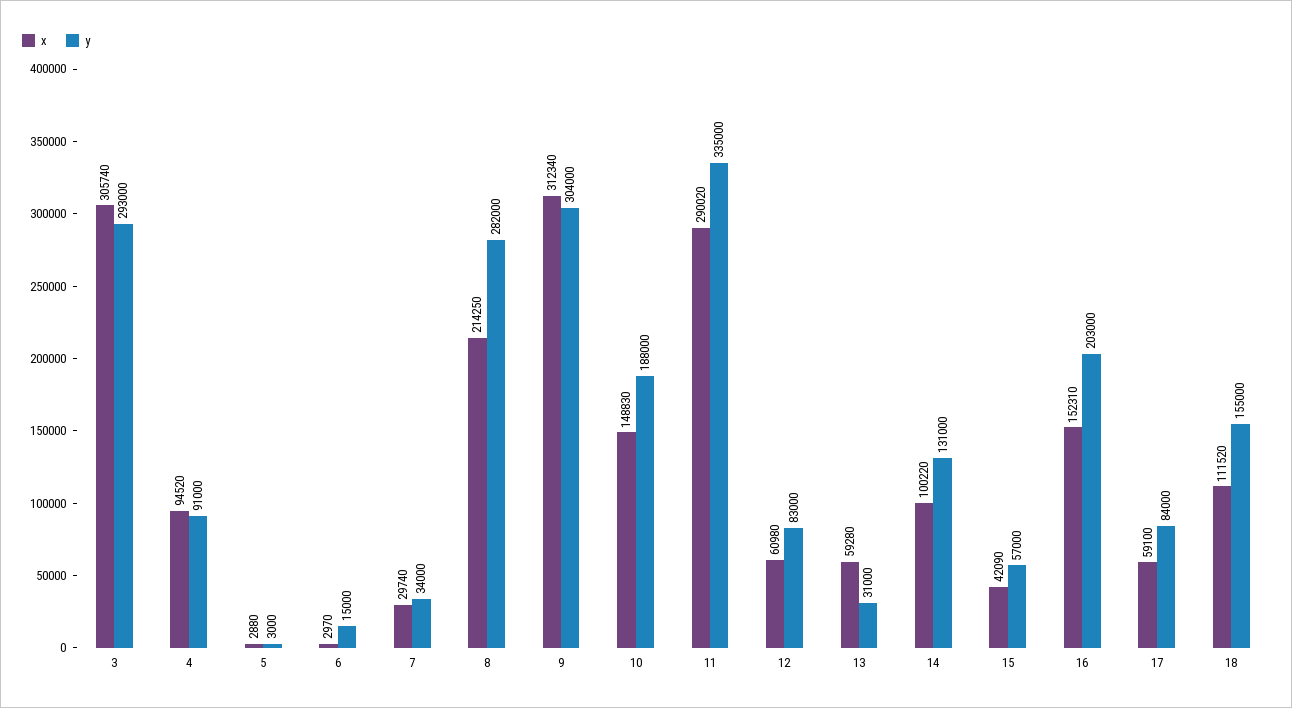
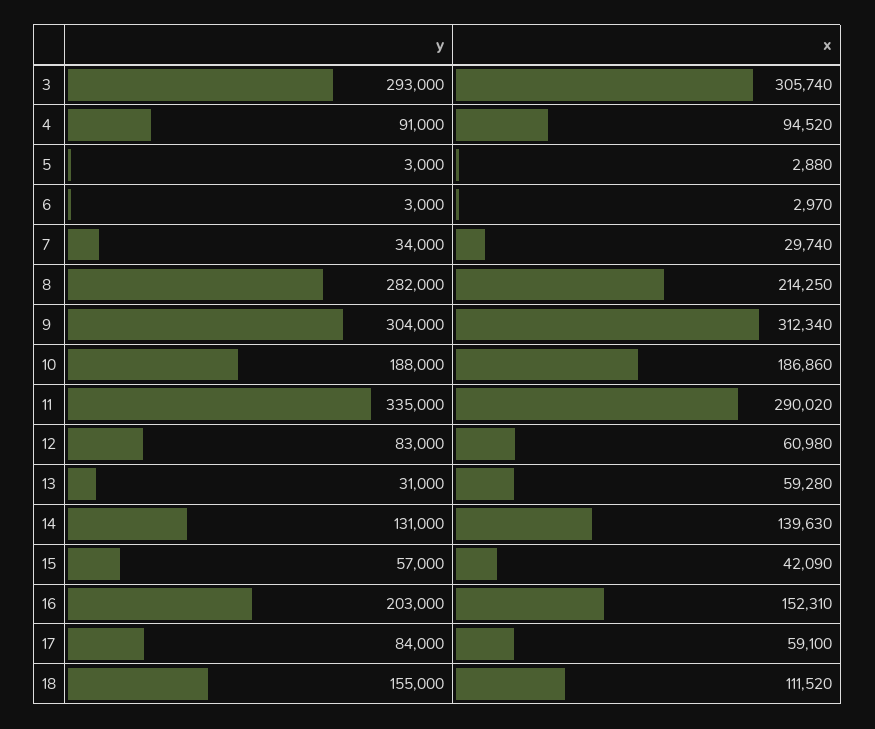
  {
    "x": {
      "3": 305740,
      "4": 94520,
      "5": 2880,
      "6": 2970,
      "7": 29740,
      "8": 214250,
      "9": 312340,
-     "10": 148830,
+     "10": 186860,
      "11": 290020,
      "12": 60980,
      "13": 59280,
-     "14": 100220,
+     "14": 139630,
      "15": 42090,
      "16": 152310,
      "17": 59100,
      "18": 111520
    },
    "y": {
      "3": 293000,
      "4": 91000,
      "5": 3000,
-     "6": 15000,
+     "6": 3000,
      "7": 34000,
      "8": 282000,
      "9": 304000,
      "10": 188000,
      "11": 335000,
      "12": 83000,
      "13": 31000,
      "14": 131000,
      "15": 57000,
      "16": 203000,
      "17": 84000,
      "18": 155000
    }
  }

